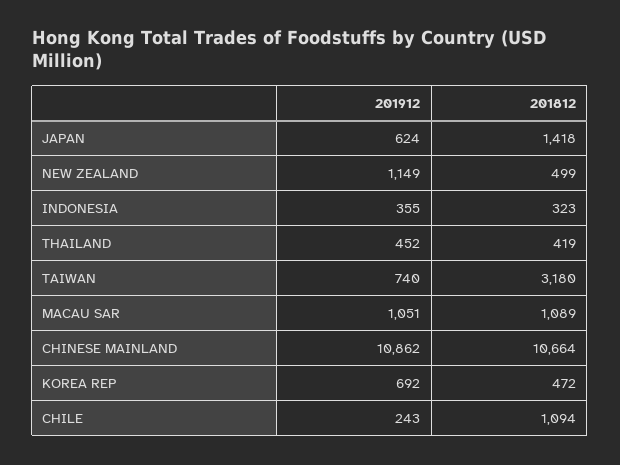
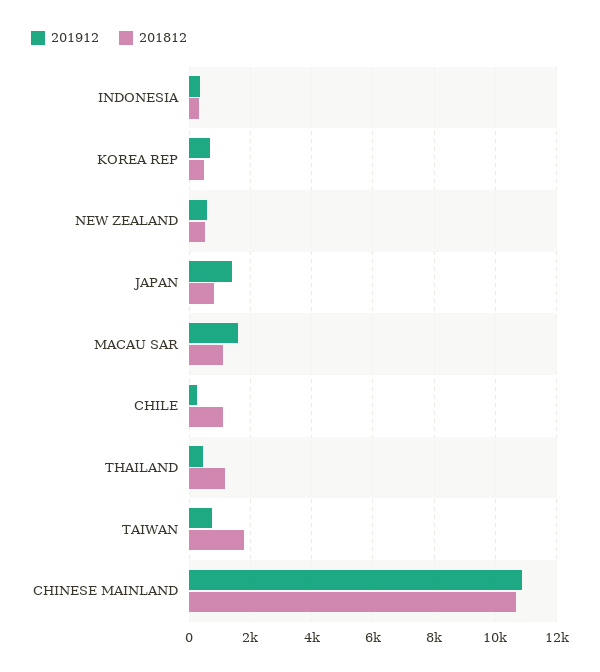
  {
    "201912": {
-     "JAPAN": 624,
+     "JAPAN": 1400,
-     "NEW ZEALAND": 1149,
+     "NEW ZEALAND": 600,
      "INDONESIA": 355,
      "THAILAND": 452,
      "TAIWAN": 740,
-     "MACAU SAR": 1051,
+     "MACAU SAR": 1600,
      "CHINESE MAINLAND": 10862,
      "KOREA REP": 692,
      "CHILE": 243
    },
    "201812": {
-     "JAPAN": 1418,
+     "JAPAN": 800,
      "NEW ZEALAND": 499,
      "INDONESIA": 323,
-     "THAILAND": 419,
+     "THAILAND": 1200,
-     "TAIWAN": 3180,
+     "TAIWAN": 1800,
      "MACAU SAR": 1089,
      "CHINESE MAINLAND": 10664,
      "KOREA REP": 472,
      "CHILE": 1094
    }
  }

